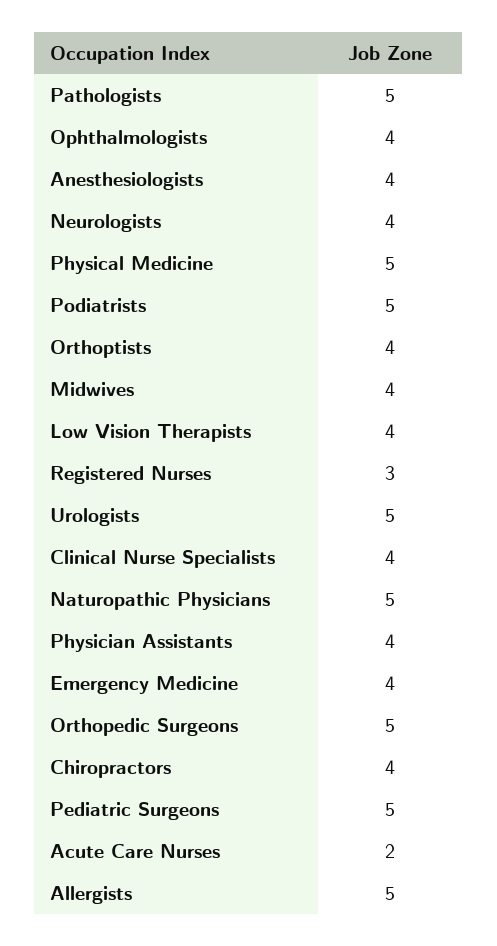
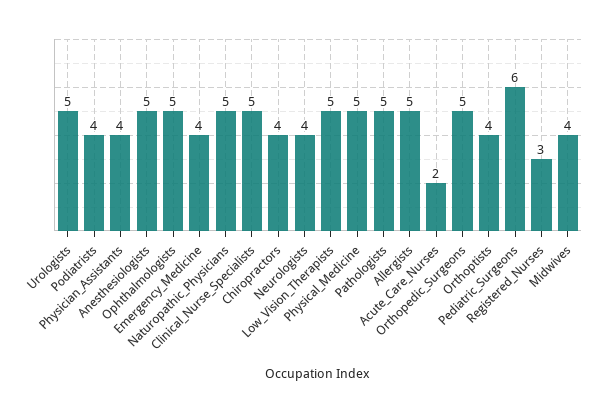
  {
    "Pathologists": 5,
-   "Ophthalmologists": 4,
+   "Ophthalmologists": 5,
-   "Anesthesiologists": 4,
+   "Anesthesiologists": 5,
    "Neurologists": 4,
    "Physical Medicine": 5,
-   "Podiatrists": 5,
+   "Podiatrists": 4,
    "Orthoptists": 4,
    "Midwives": 4,
-   "Low Vision Therapists": 4,
+   "Low Vision Therapists": 5,
    "Registered Nurses": 3,
    "Urologists": 5,
-   "Clinical Nurse Specialists": 4,
+   "Clinical Nurse Specialists": 5,
    "Naturopathic Physicians": 5,
    "Physician Assistants": 4,
    "Emergency Medicine": 4,
    "Orthopedic Surgeons": 5,
    "Chiropractors": 4,
-   "Pediatric Surgeons": 5,
+   "Pediatric Surgeons": 6,
    "Acute Care Nurses": 2,
    "Allergists": 5
  }

